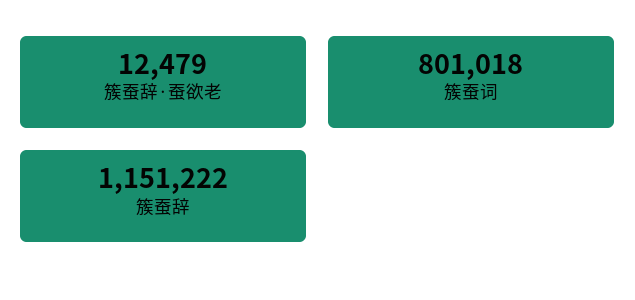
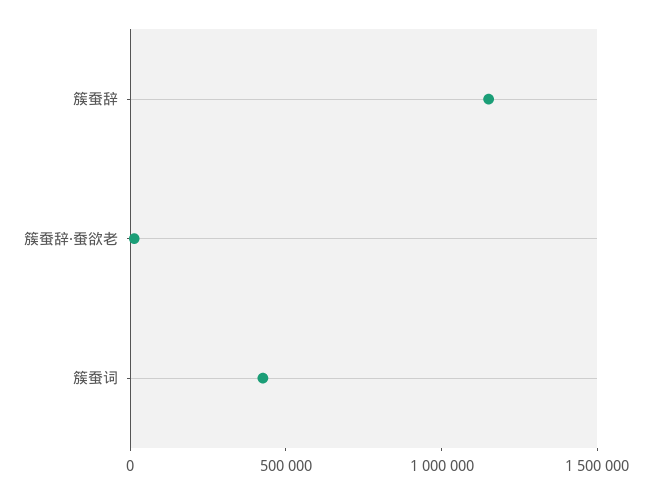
  {
    "簇蚕辞·蚕欲老": 12479,
-   "簇蚕词": 801018,
+   "簇蚕词": 400000,
    "簇蚕辞": 1151222
  }

